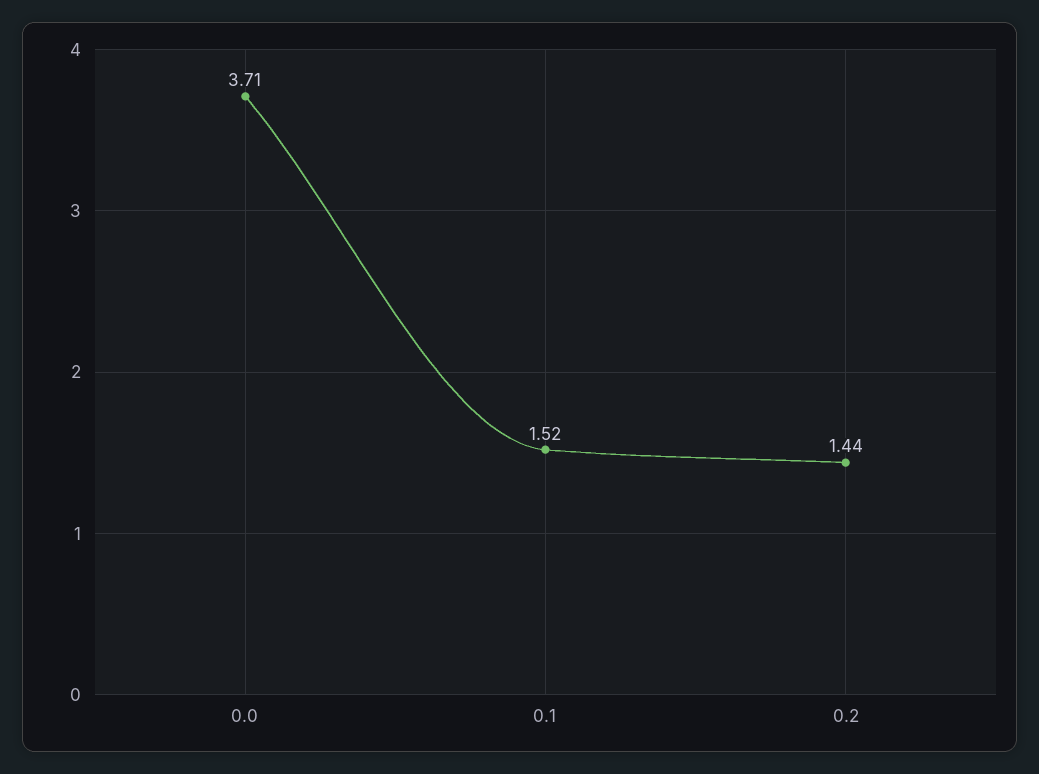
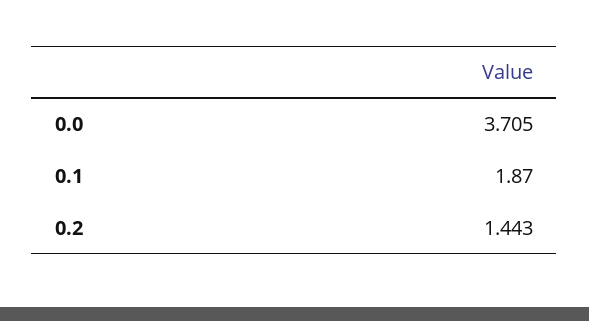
  {
    "0.0": 3.705,
-   "0.1": 1.52,
+   "0.1": 1.87,
    "0.2": 1.443
  }

